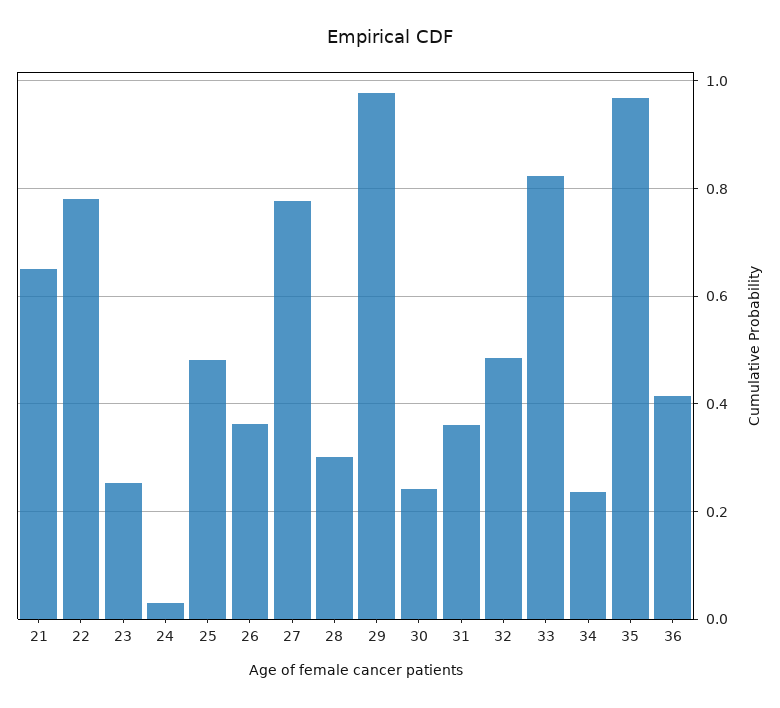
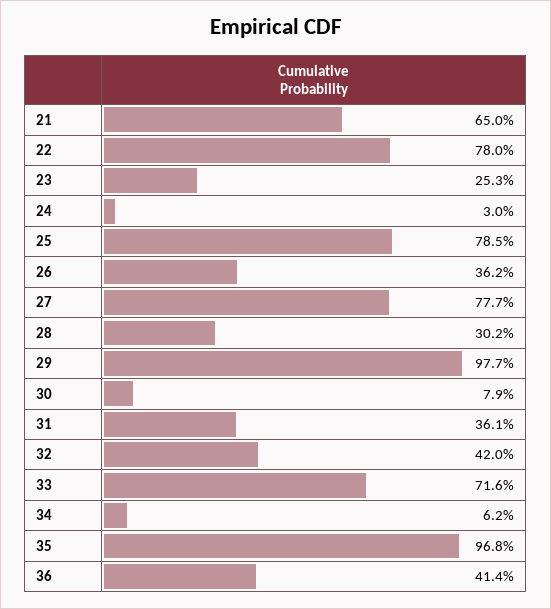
  {
    "21": 0.65,
    "22": 0.78,
    "23": 0.253,
    "24": 0.03,
-   "25": 0.48,
+   "25": 0.785,
    "26": 0.362,
    "27": 0.777,
    "28": 0.302,
    "29": 0.977,
-   "30": 0.24,
+   "30": 0.079,
    "31": 0.361,
-   "32": 0.48,
+   "32": 0.42,
-   "33": 0.82,
+   "33": 0.716,
-   "34": 0.24,
+   "34": 0.062,
    "35": 0.968,
    "36": 0.414
  }

